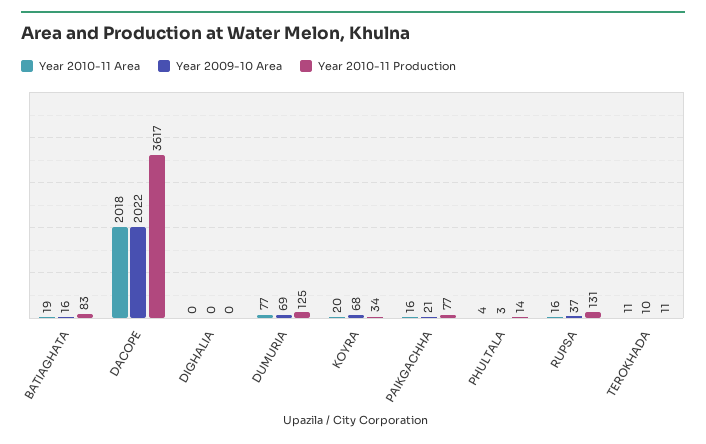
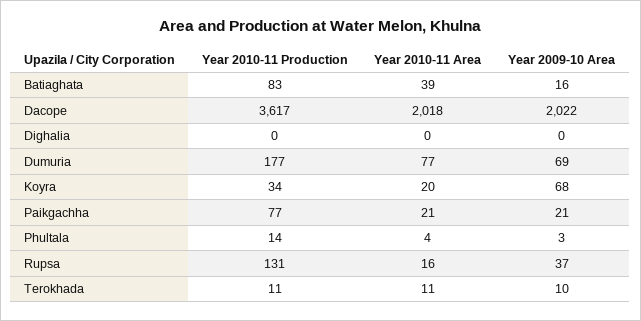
  {
    "Year 2010-11 Area": {
-     "BATIAGHATA": 19,
+     "BATIAGHATA": 39,
      "DACOPE": 2018,
      "DIGHALIA": 0,
      "DUMURIA": 77,
      "KOYRA": 20,
-     "PAIKGACHHA": 16,
+     "PAIKGACHHA": 21,
      "PHULTALA": 4,
      "RUPSA": 16,
      "TEROKHADA": 11
    },
    "Year 2009-10 Area": {
      "BATIAGHATA": 16,
      "DACOPE": 2022,
      "DIGHALIA": 0,
      "DUMURIA": 69,
      "KOYRA": 68,
      "PAIKGACHHA": 21,
      "PHULTALA": 3,
      "RUPSA": 37,
      "TEROKHADA": 10
    },
    "Year 2010-11 Production": {
      "BATIAGHATA": 83,
      "DACOPE": 3617,
      "DIGHALIA": 0,
-     "DUMURIA": 125,
+     "DUMURIA": 177,
      "KOYRA": 34,
      "PAIKGACHHA": 77,
      "PHULTALA": 14,
      "RUPSA": 131,
      "TEROKHADA": 11
    }
  }

